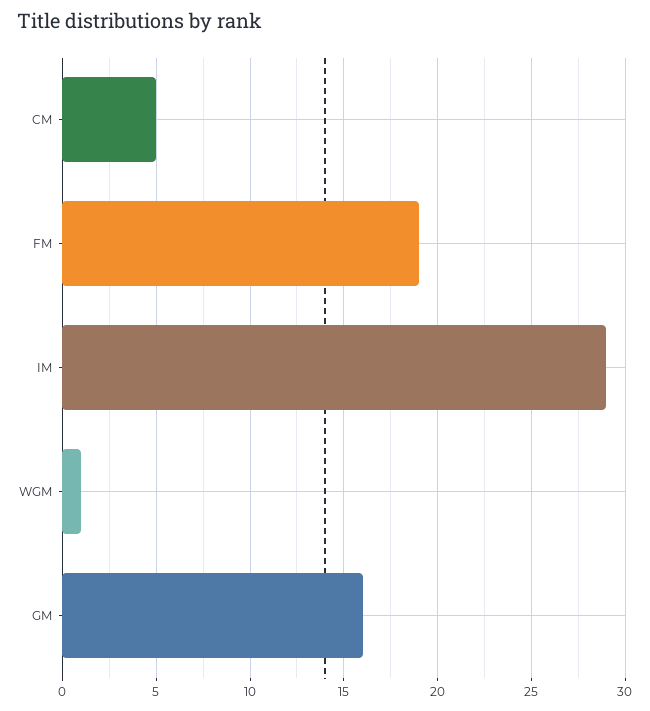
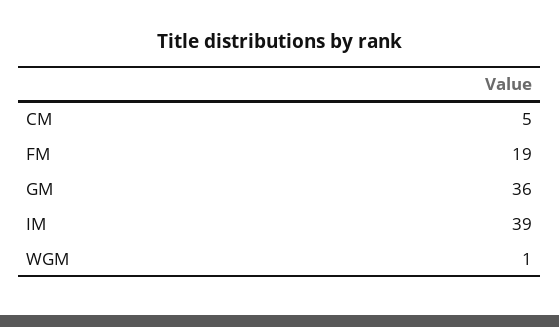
  {
    "CM": 5,
    "FM": 19,
-   "IM": 29,
+   "IM": 39,
    "WGM": 1,
-   "GM": 16
+   "GM": 36
  }

